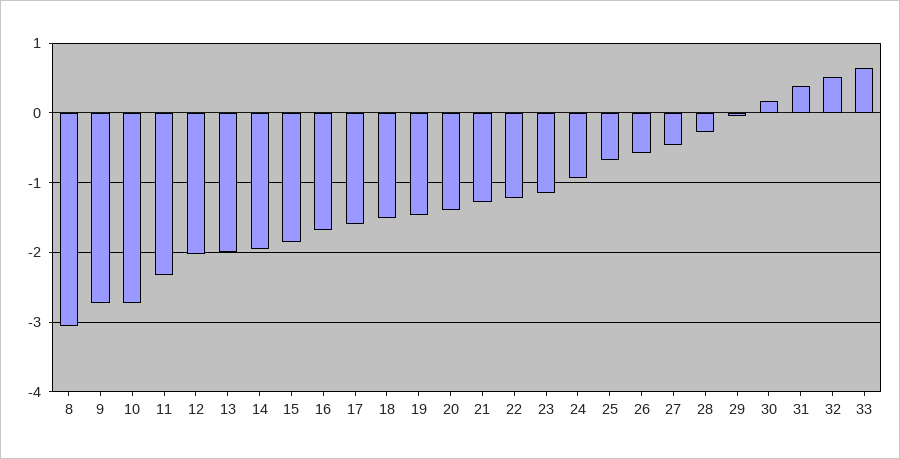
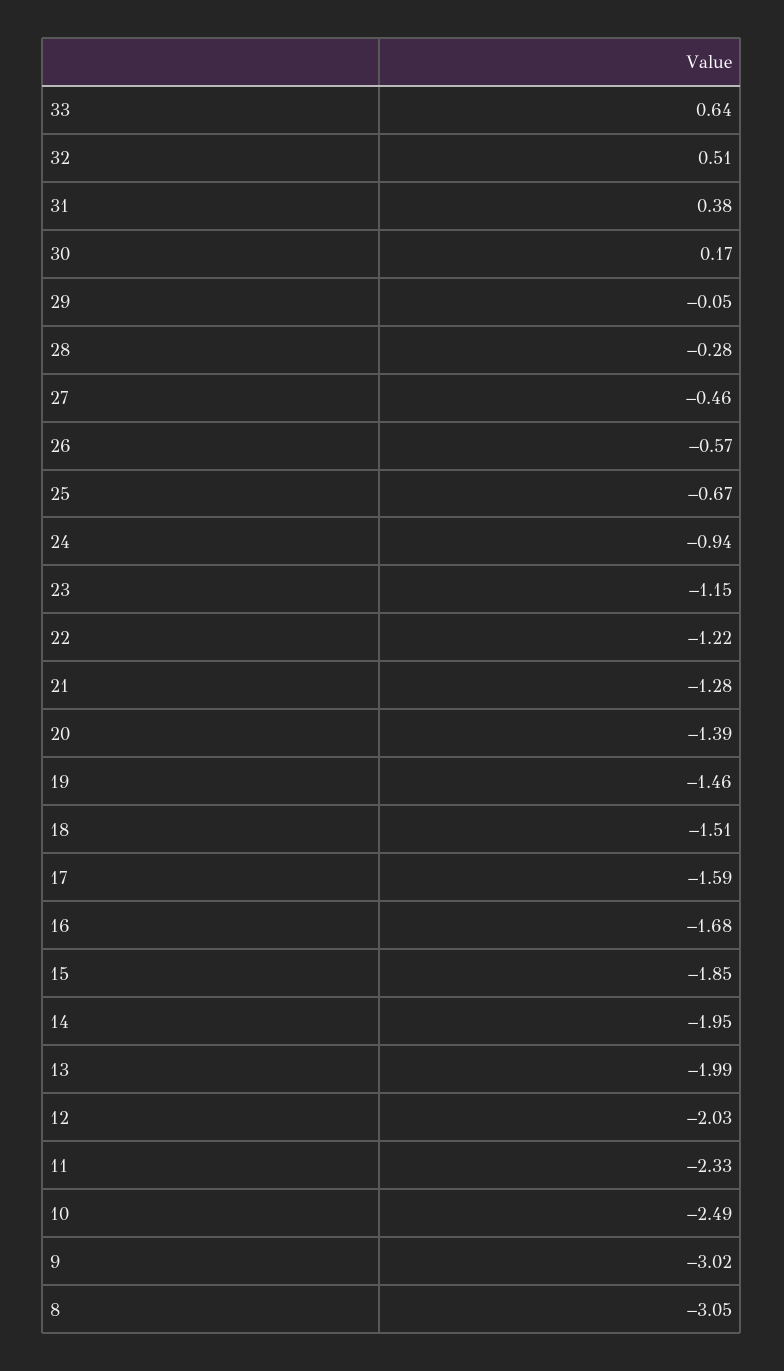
  {
    "8": -3.05,
-   "9": -2.7,
+   "9": -3.02,
-   "10": -2.7,
+   "10": -2.49,
    "11": -2.33,
    "12": -2.03,
    "13": -1.99,
    "14": -1.95,
    "15": -1.85,
    "16": -1.68,
    "17": -1.59,
    "18": -1.51,
    "19": -1.46,
    "20": -1.39,
    "21": -1.28,
    "22": -1.22,
    "23": -1.15,
    "24": -0.94,
    "25": -0.67,
    "26": -0.57,
    "27": -0.46,
    "28": -0.28,
    "29": -0.05,
    "30": 0.17,
    "31": 0.38,
    "32": 0.51,
    "33": 0.64
  }

